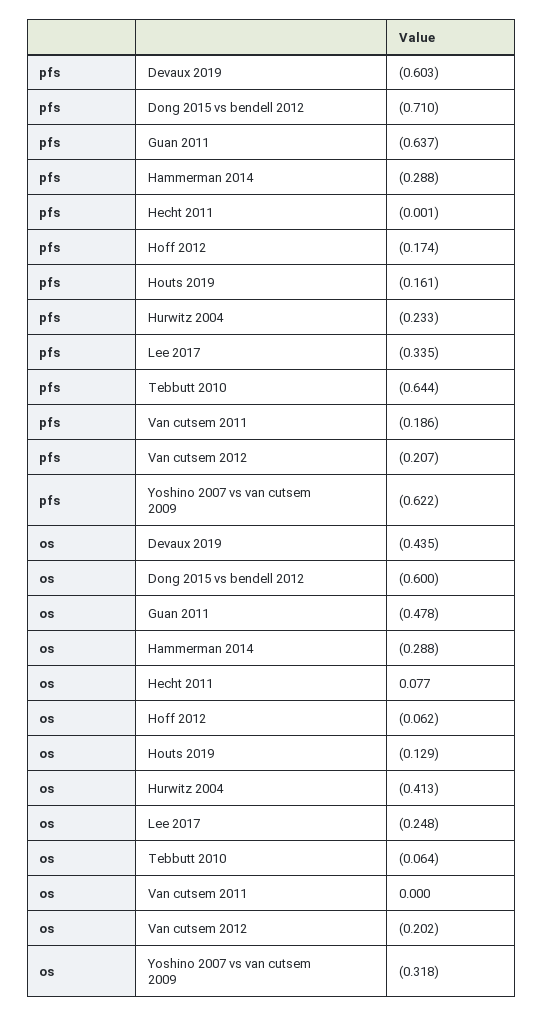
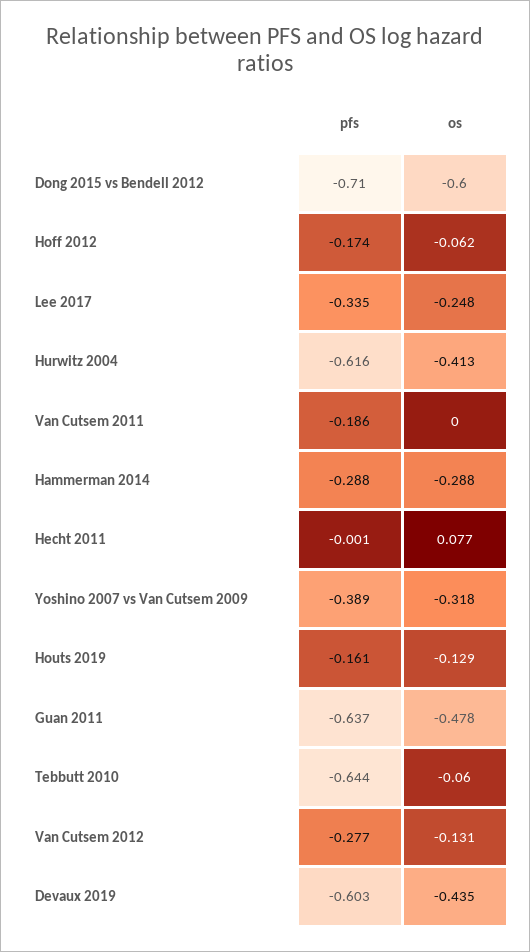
  {
    "pfs": {
      "Devaux 2019": -0.603,
      "Dong 2015 vs bendell 2012": -0.71,
      "Guan 2011": -0.637,
      "Hammerman 2014": -0.288,
      "Hecht 2011": -0.001,
      "Hoff 2012": -0.174,
      "Houts 2019": -0.161,
-     "Hurwitz 2004": -0.233,
+     "Hurwitz 2004": -0.616,
      "Lee 2017": -0.335,
      "Tebbutt 2010": -0.644,
      "Van cutsem 2011": -0.186,
-     "Van cutsem 2012": -0.207,
+     "Van cutsem 2012": -0.277,
-     "Yoshino 2007 vs van cutsem 2009": -0.622
+     "Yoshino 2007 vs van cutsem 2009": -0.389
    },
    "os": {
      "Devaux 2019": -0.435,
      "Dong 2015 vs bendell 2012": -0.6,
      "Guan 2011": -0.478,
      "Hammerman 2014": -0.288,
      "Hecht 2011": 0.077,
      "Hoff 2012": -0.062,
      "Houts 2019": -0.129,
      "Hurwitz 2004": -0.413,
      "Lee 2017": -0.248,
-     "Tebbutt 2010": -0.064,
+     "Tebbutt 2010": -0.06,
      "Van cutsem 2011": 0,
-     "Van cutsem 2012": -0.202,
+     "Van cutsem 2012": -0.131,
      "Yoshino 2007 vs van cutsem 2009": -0.318
    }
  }

